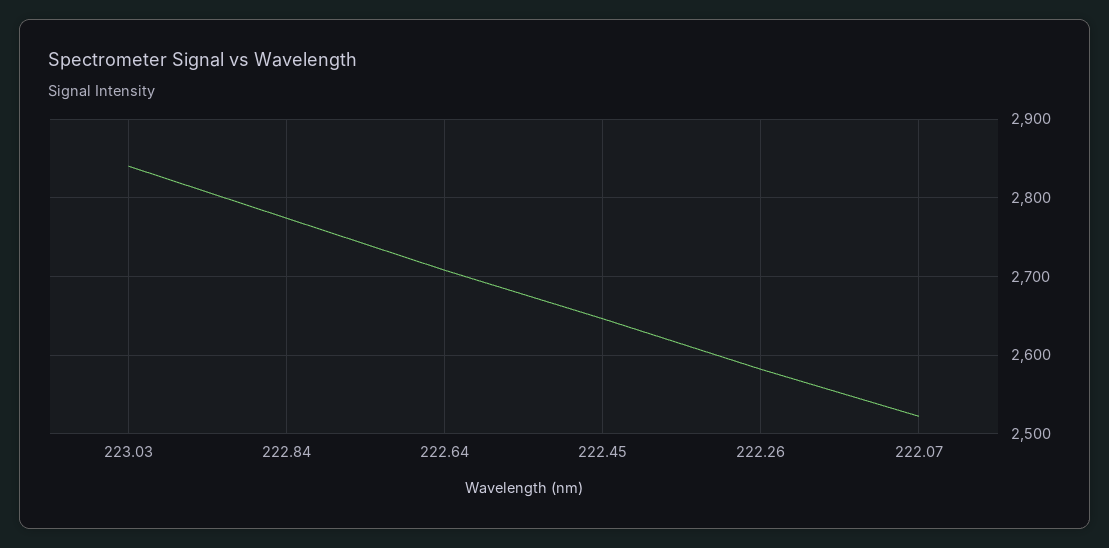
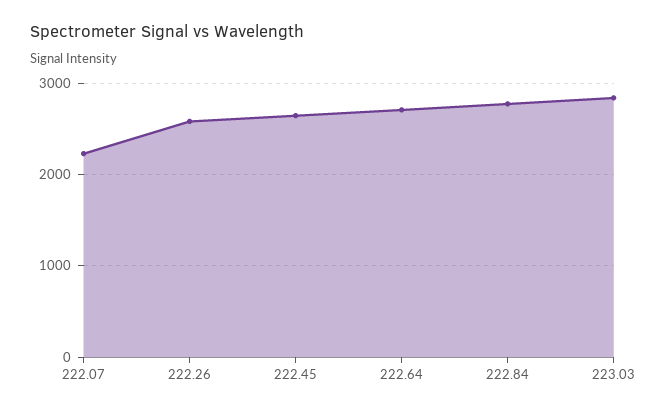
  {
    "223.03": 2840,
    "222.84": 2770,
    "222.64": 2710,
    "222.45": 2650,
    "222.26": 2580,
-   "222.07": 2520
+   "222.07": 2200
  }

